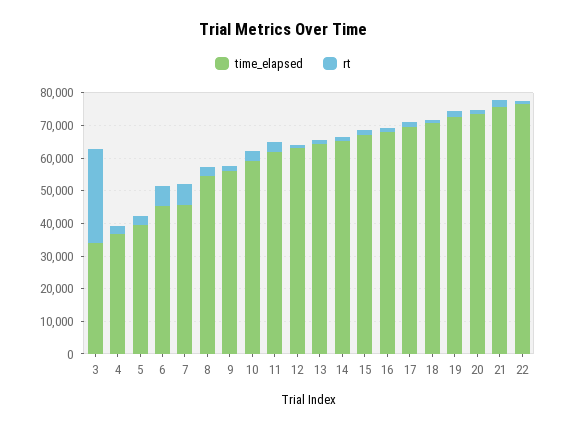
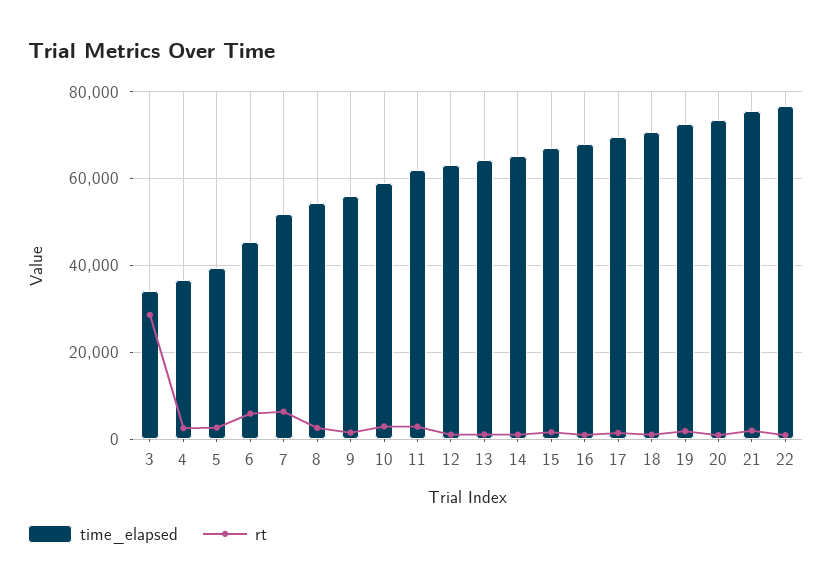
  {
    "time_elapsed": {
      "3": 34000,
      "4": 36000,
      "5": 40000,
      "6": 46000,
-     "7": 45000,
+     "7": 52000,
      "8": 54000,
      "9": 56000,
      "10": 60000,
      "11": 62000,
      "12": 64000,
      "13": 64000,
      "14": 66000,
      "15": 68000,
      "16": 68000,
      "17": 70000,
      "18": 70000,
      "19": 72000,
      "20": 74000,
      "21": 76000,
      "22": 76000
    },
    "rt": {
      "3": 28000,
      "4": 2000,
      "5": 2000,
      "6": 6000,
      "7": 6000,
      "8": 2000,
      "9": 2000,
      "10": 2000,
      "11": 2000,
      "12": 2000,
      "13": 2000,
      "14": 2000,
      "15": 2000,
      "16": 2000,
      "17": 2000,
      "18": 2000,
      "19": 2000,
      "20": 2000,
      "21": 2000,
      "22": 0
    }
  }

